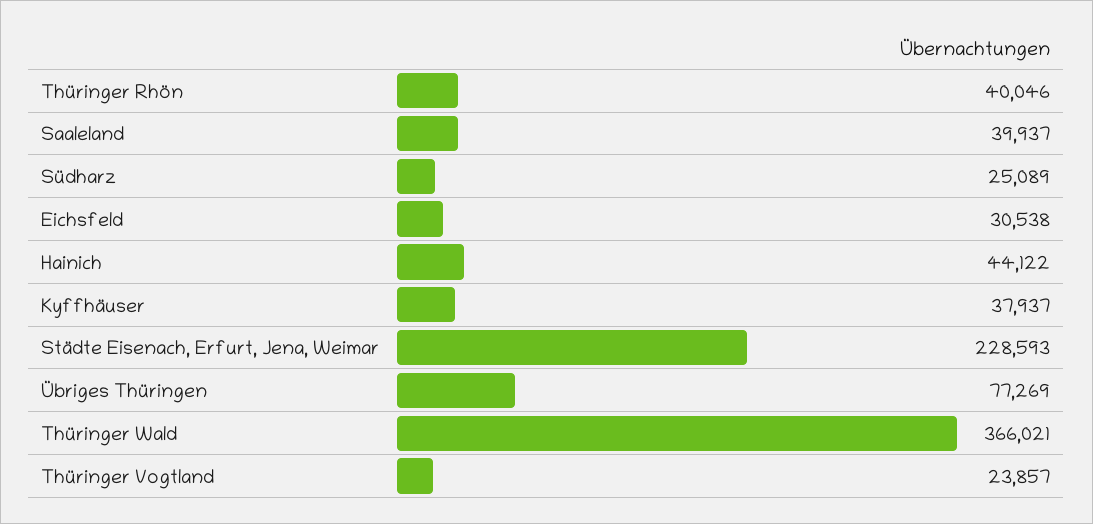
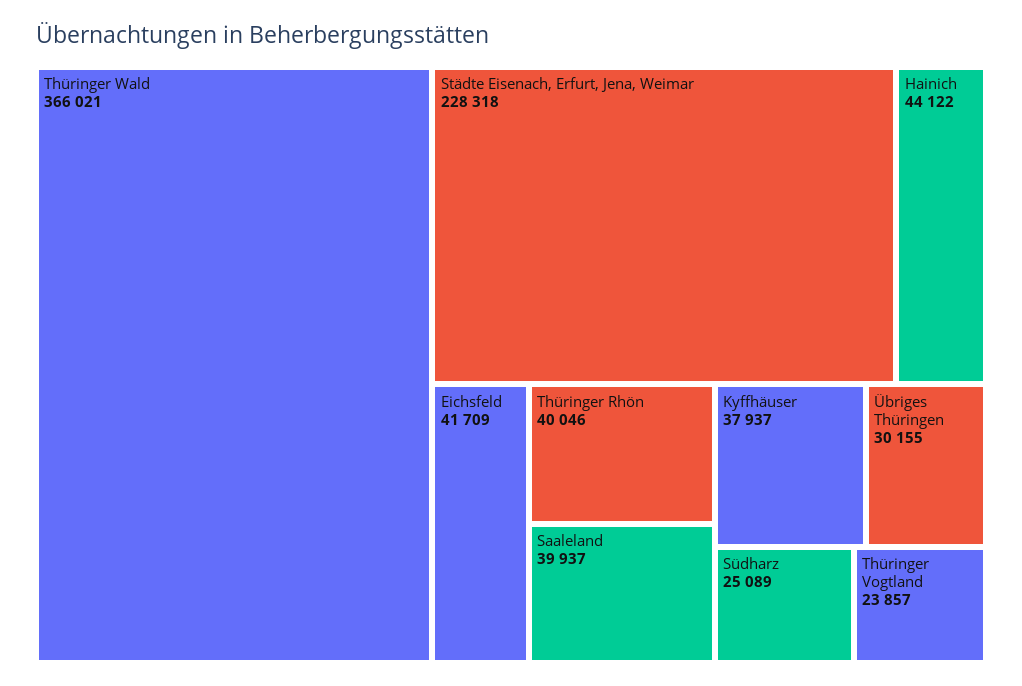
  {
    "Thüringer Rhön": 40046,
    "Saaleland": 39937,
    "Südharz": 25089,
-   "Eichsfeld": 30538,
+   "Eichsfeld": 41709,
    "Hainich": 44122,
    "Kyffhäuser": 37937,
-   "Städte Eisenach, Erfurt, Jena, Weimar": 228593,
+   "Städte Eisenach, Erfurt, Jena, Weimar": 228318,
-   "Übriges Thüringen": 77269,
+   "Übriges Thüringen": 30155,
    "Thüringer Wald": 366021,
    "Thüringer Vogtland": 23857
  }

